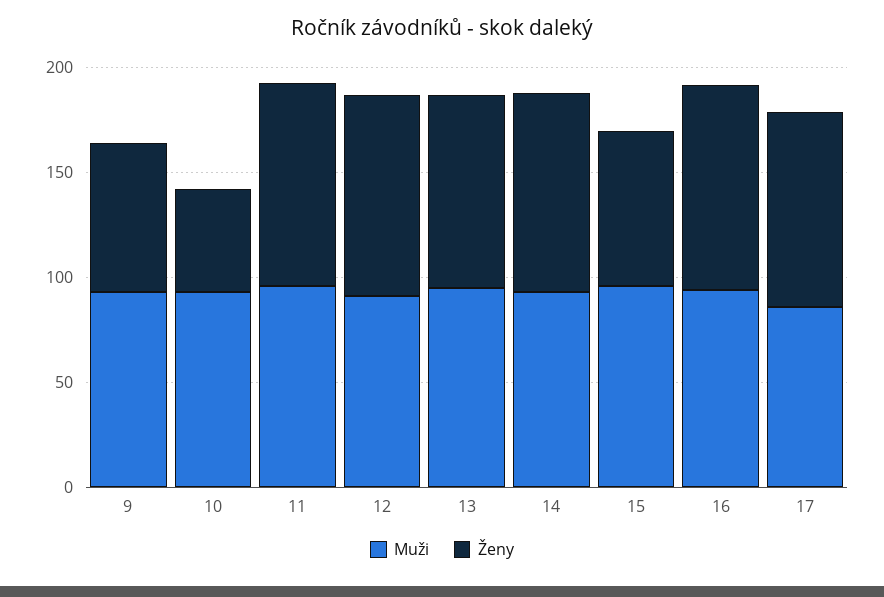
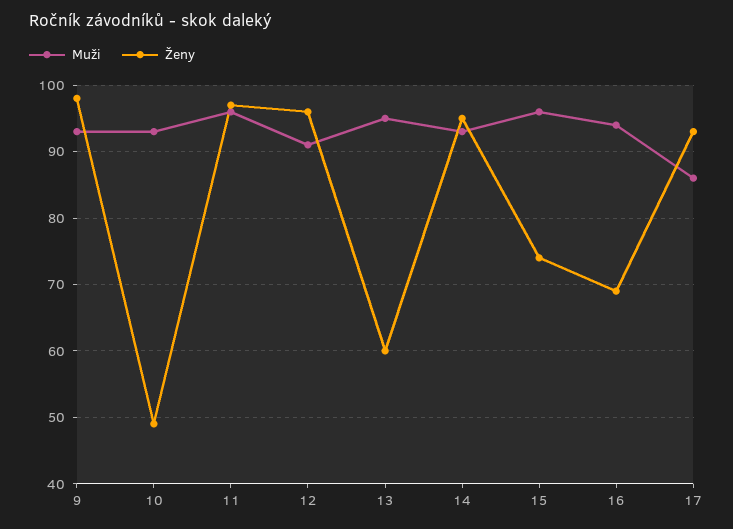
  {
    "Muži": {
      "9": 93,
      "10": 93,
      "11": 96,
      "12": 91,
      "13": 95,
      "14": 93,
      "15": 96,
      "16": 94,
      "17": 86
    },
    "Ženy": {
-     "9": 70,
+     "9": 98,
      "10": 49,
      "11": 97,
      "12": 96,
-     "13": 90,
+     "13": 60,
      "14": 95,
      "15": 74,
-     "16": 100,
+     "16": 69,
      "17": 93
    }
  }

